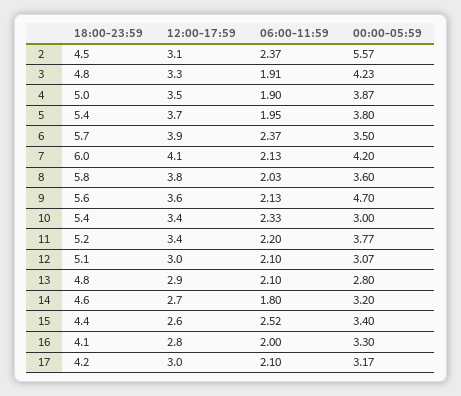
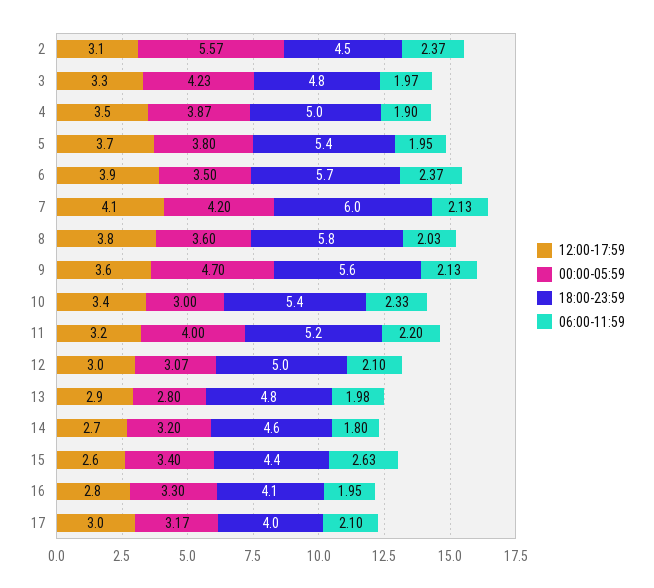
  {
    "18:00-23:59": {
      "2": 4.5,
      "3": 4.8,
      "4": 5,
      "5": 5.4,
      "6": 5.7,
      "7": 6,
      "8": 5.8,
      "9": 5.6,
      "10": 5.4,
      "11": 5.2,
-     "12": 5.1,
+     "12": 5,
      "13": 4.8,
      "14": 4.6,
      "15": 4.4,
      "16": 4.1,
-     "17": 4.2
+     "17": 4
    },
    "12:00-17:59": {
      "2": 3.1,
      "3": 3.3,
      "4": 3.5,
      "5": 3.7,
      "6": 3.9,
      "7": 4.1,
      "8": 3.8,
      "9": 3.6,
      "10": 3.4,
-     "11": 3.4,
+     "11": 3.2,
      "12": 3,
      "13": 2.9,
      "14": 2.7,
      "15": 2.6,
      "16": 2.8,
      "17": 3
    },
    "06:00-11:59": {
      "2": 2.37,
-     "3": 1.91,
+     "3": 1.97,
      "4": 1.9,
      "5": 1.95,
      "6": 2.37,
      "7": 2.13,
      "8": 2.03,
      "9": 2.13,
      "10": 2.33,
      "11": 2.2,
      "12": 2.1,
-     "13": 2.1,
+     "13": 1.98,
      "14": 1.8,
-     "15": 2.52,
+     "15": 2.63,
-     "16": 2,
+     "16": 1.95,
      "17": 2.1
    },
    "00:00-05:59": {
      "2": 5.57,
      "3": 4.23,
      "4": 3.87,
      "5": 3.8,
      "6": 3.5,
      "7": 4.2,
      "8": 3.6,
      "9": 4.7,
      "10": 3,
-     "11": 3.77,
+     "11": 4,
      "12": 3.07,
      "13": 2.8,
      "14": 3.2,
      "15": 3.4,
      "16": 3.3,
      "17": 3.17
    }
  }

